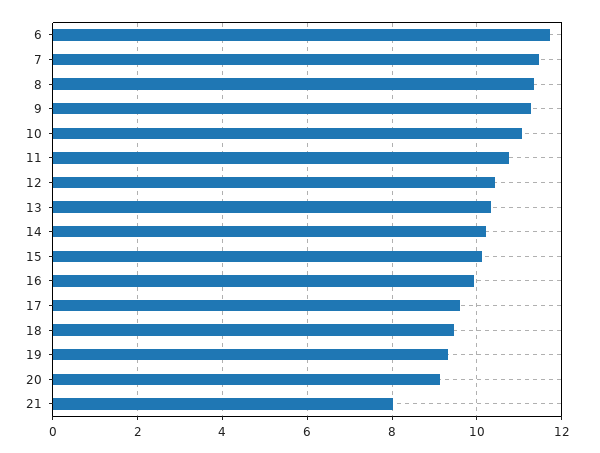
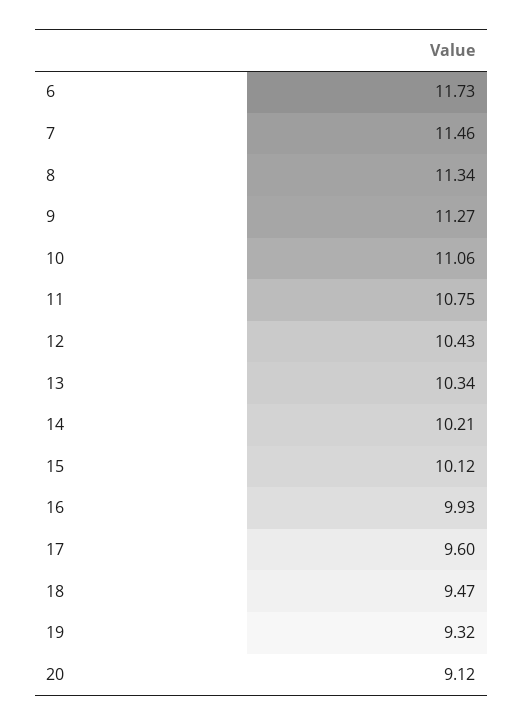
  {
    "6": 11.73,
    "7": 11.46,
    "8": 11.34,
    "9": 11.27,
    "10": 11.06,
    "11": 10.75,
    "12": 10.43,
    "13": 10.34,
    "14": 10.21,
    "15": 10.12,
    "16": 9.93,
    "17": 9.6,
    "18": 9.47,
    "19": 9.32,
-   "20": 9.12,
+   "20": 9.12
-   "21": 8
  }

